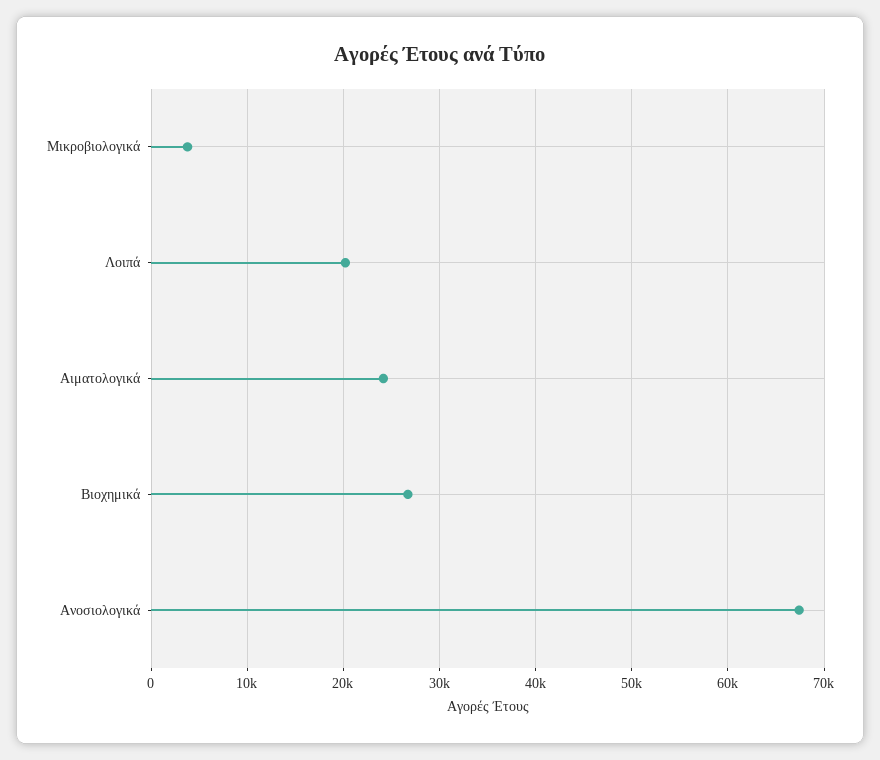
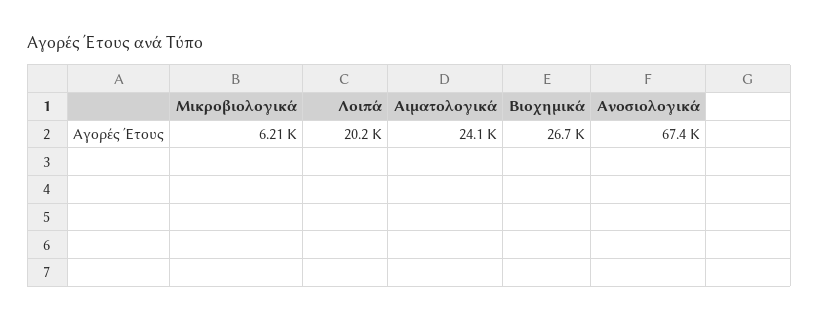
  {
-   "Μικροβιολογικά": 4000,
+   "Μικροβιολογικά": 6210,
    "Λοιπά": 20200,
    "Αιματολογικά": 24100,
    "Βιοχημικά": 26700,
    "Ανοσιολογικά": 67400
  }

